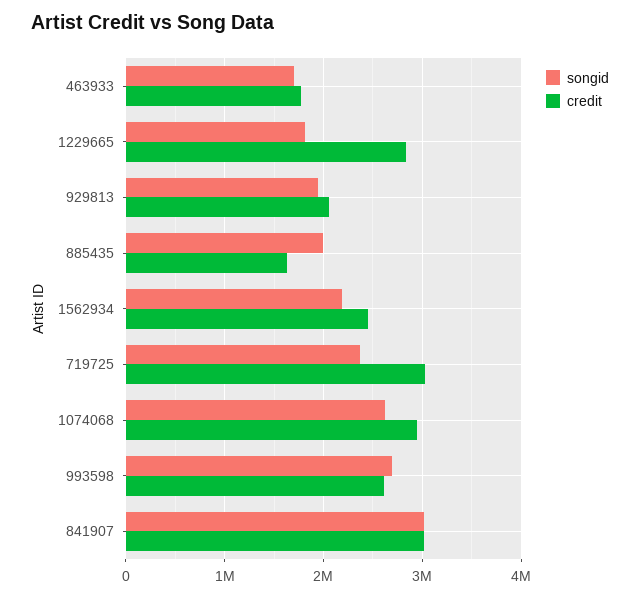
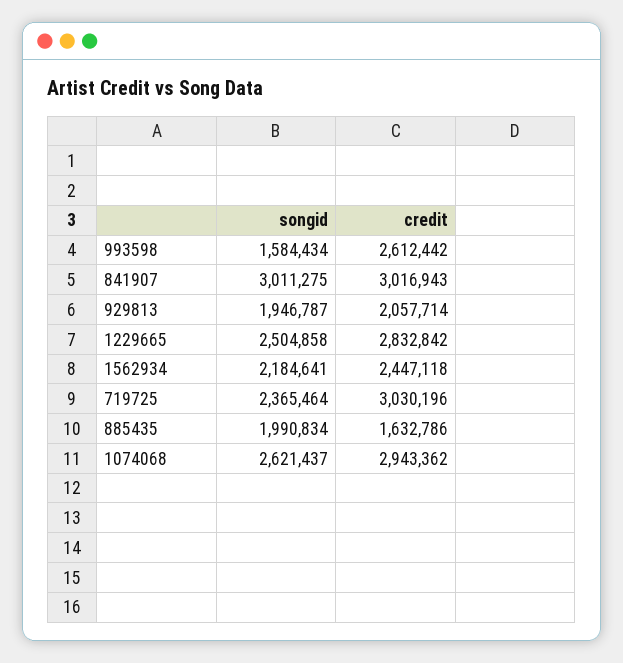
  {
    "songid": {
-     "463933": 1700000,
-     "1229665": 1800000,
+     "1229665": 2504858,
      "929813": 1946787,
      "885435": 1990834,
      "1562934": 2184641,
      "719725": 2365464,
      "1074068": 2621437,
-     "993598": 2700000,
+     "993598": 1584434,
      "841907": 3011275
    },
    "credit": {
-     "463933": 1800000,
      "1229665": 2832842,
      "929813": 2057714,
      "885435": 1632786,
      "1562934": 2447118,
      "719725": 3030196,
      "1074068": 2943362,
      "993598": 2612442,
      "841907": 3016943
    }
  }

